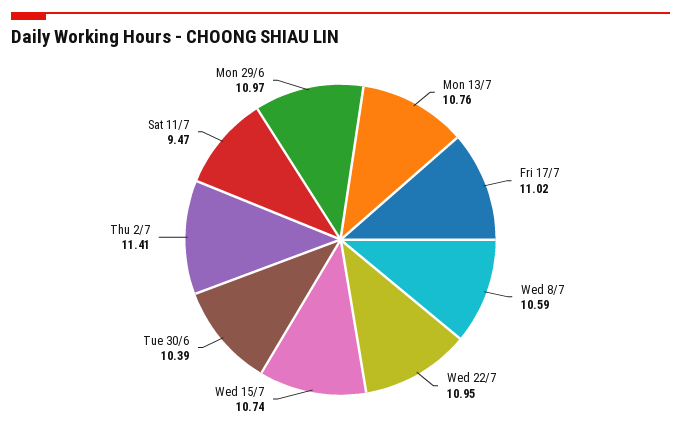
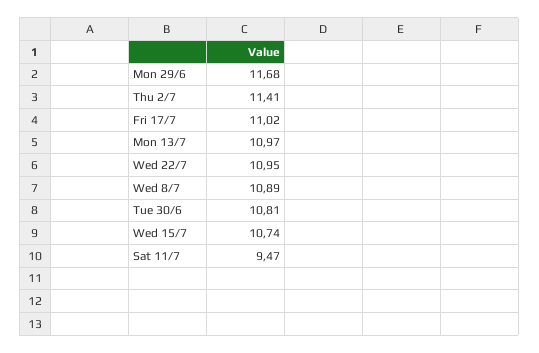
  {
-   "Mon 13/7": 10.76,
+   "Mon 13/7": 10.97,
    "Fri 17/7": 11.02,
-   "Wed 8/7": 10.59,
+   "Wed 8/7": 10.89,
    "Wed 22/7": 10.95,
    "Wed 15/7": 10.74,
-   "Tue 30/6": 10.39,
+   "Tue 30/6": 10.81,
    "Thu 2/7": 11.41,
    "Sat 11/7": 9.47,
-   "Mon 29/6": 10.97
+   "Mon 29/6": 11.68
  }

